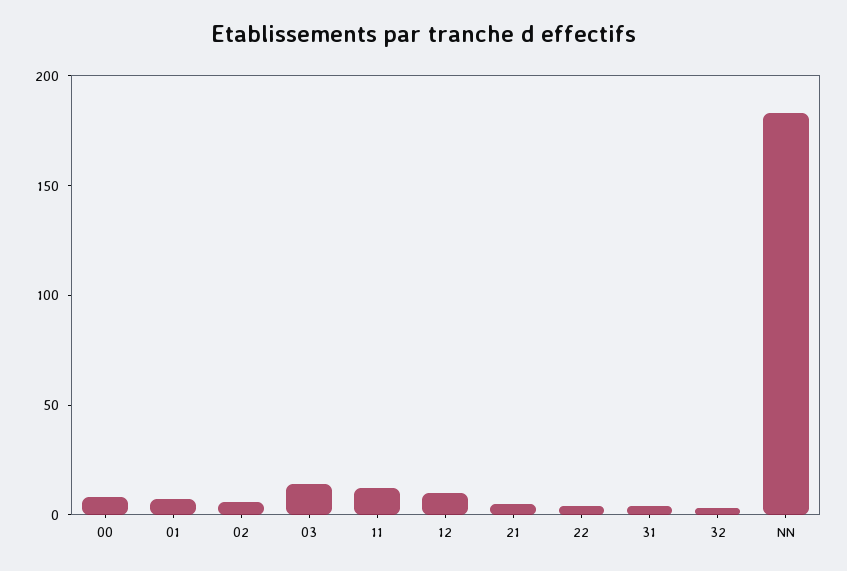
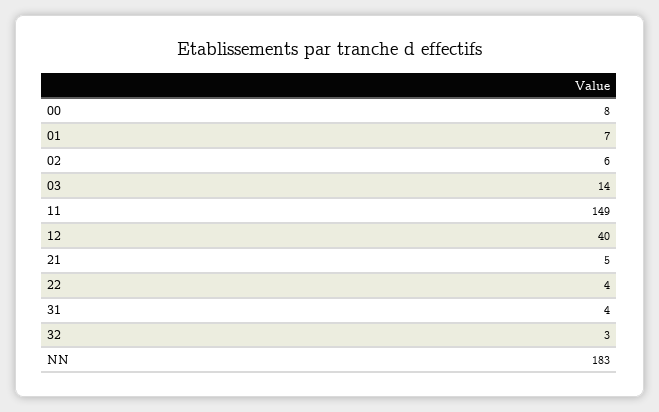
  {
    "00": 8,
    "01": 7,
    "02": 6,
    "03": 14,
-   "11": 10,
+   "11": 149,
-   "12": 10,
+   "12": 40,
    "21": 5,
    "22": 4,
    "31": 4,
    "32": 3,
    "NN": 183
  }

